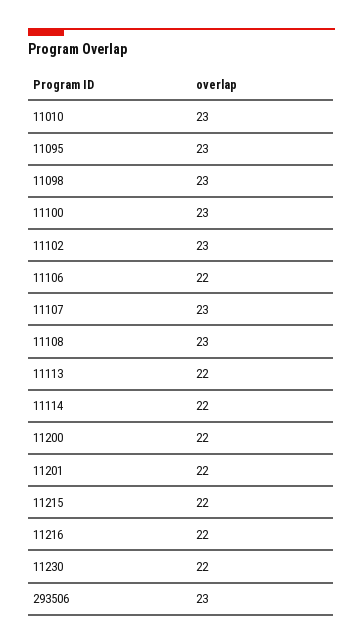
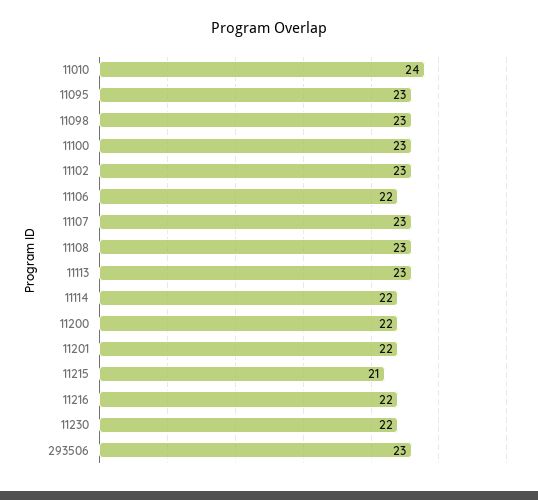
  {
-   "11010": 23,
+   "11010": 24,
    "11095": 23,
    "11098": 23,
    "11100": 23,
    "11102": 23,
    "11106": 22,
    "11107": 23,
    "11108": 23,
-   "11113": 22,
+   "11113": 23,
    "11114": 22,
    "11200": 22,
    "11201": 22,
-   "11215": 22,
+   "11215": 21,
    "11216": 22,
    "11230": 22,
    "293506": 23
  }

